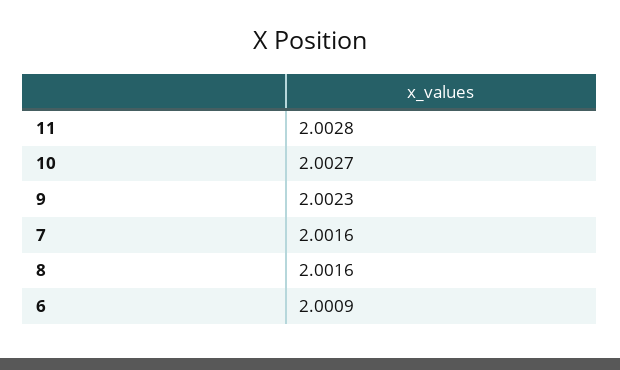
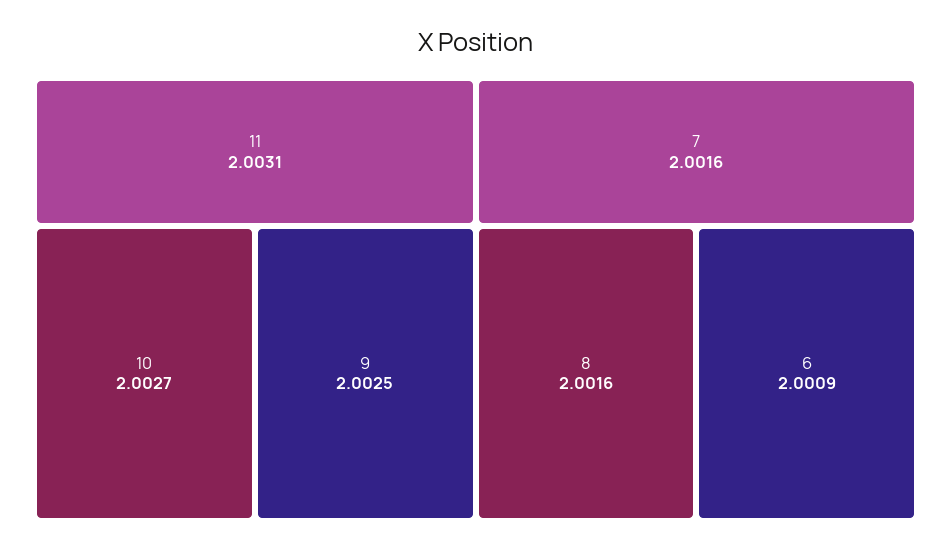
  {
-   "11": 2.0028,
+   "11": 2.0031,
    "10": 2.0027,
-   "9": 2.0023,
+   "9": 2.0025,
    "7": 2.0016,
    "8": 2.0016,
    "6": 2.0009
  }

